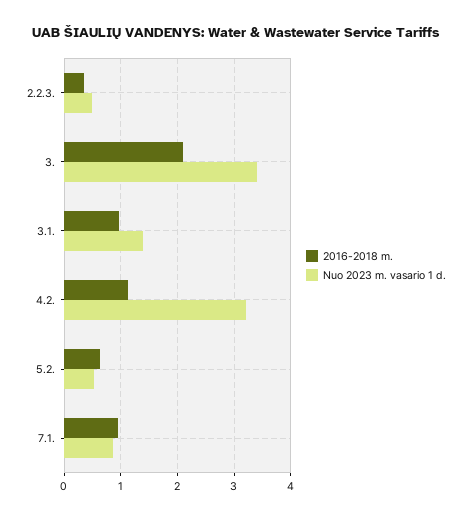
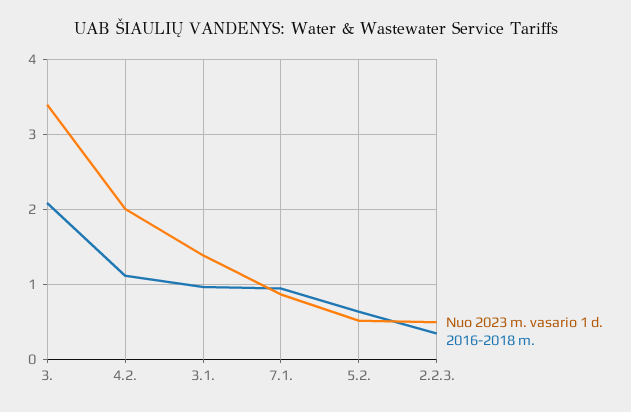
  {
    "2016-2018 m.": {
      "2.2.3.": 0.4,
      "3.": 2.1,
      "3.1.": 1,
      "4.2.": 1.1,
      "5.2.": 0.6,
      "7.1.": 1
    },
    "Nuo 2023 m. vasario 1 d.": {
      "2.2.3.": 0.5,
      "3.": 3.4,
      "3.1.": 1.4,
-     "4.2.": 3.2,
+     "4.2.": 2,
      "5.2.": 0.5,
      "7.1.": 0.9
    }
  }

